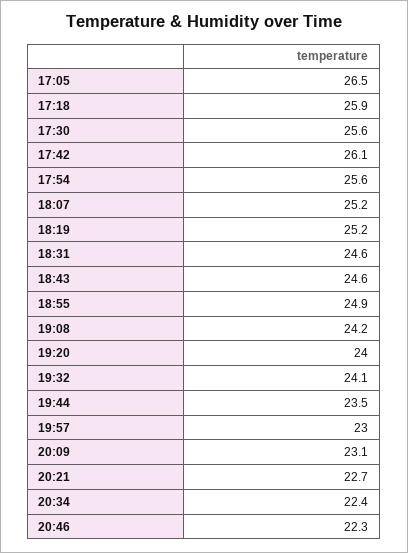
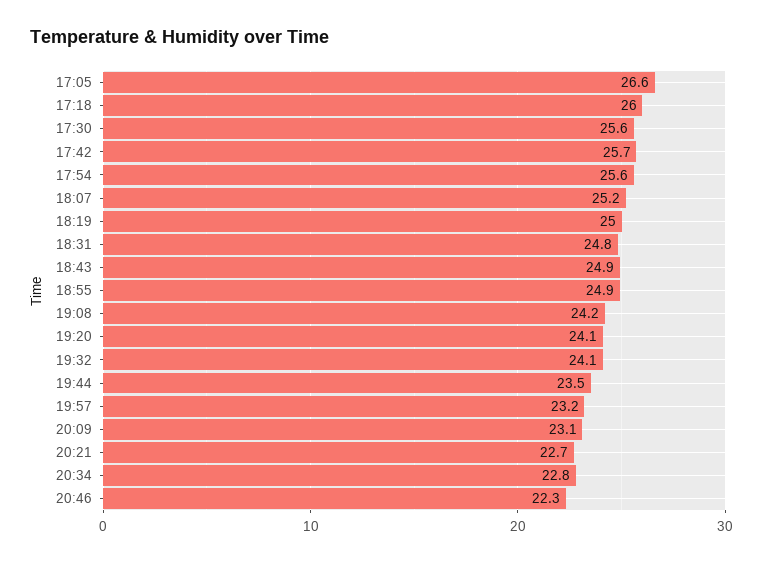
  {
-   "17:05": 26.5,
+   "17:05": 26.6,
-   "17:18": 25.9,
+   "17:18": 26,
    "17:30": 25.6,
-   "17:42": 26.1,
+   "17:42": 25.7,
    "17:54": 25.6,
    "18:07": 25.2,
-   "18:19": 25.2,
+   "18:19": 25,
-   "18:31": 24.6,
+   "18:31": 24.8,
-   "18:43": 24.6,
+   "18:43": 24.9,
    "18:55": 24.9,
    "19:08": 24.2,
-   "19:20": 24,
+   "19:20": 24.1,
    "19:32": 24.1,
    "19:44": 23.5,
-   "19:57": 23,
+   "19:57": 23.2,
    "20:09": 23.1,
    "20:21": 22.7,
-   "20:34": 22.4,
+   "20:34": 22.8,
    "20:46": 22.3
  }

